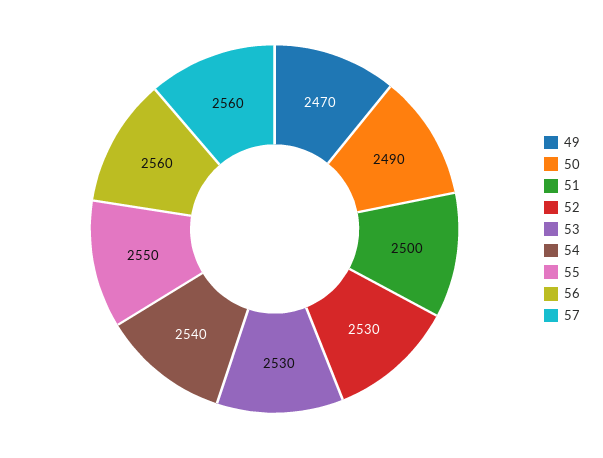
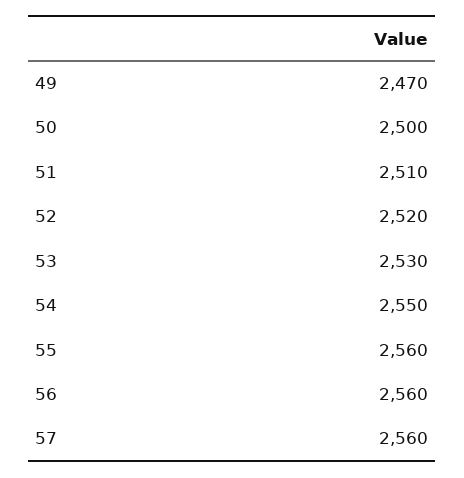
  {
    "49": 2470,
-   "50": 2490,
+   "50": 2500,
-   "51": 2500,
+   "51": 2510,
-   "52": 2530,
+   "52": 2520,
    "53": 2530,
-   "54": 2540,
+   "54": 2550,
-   "55": 2550,
+   "55": 2560,
    "56": 2560,
    "57": 2560
  }

